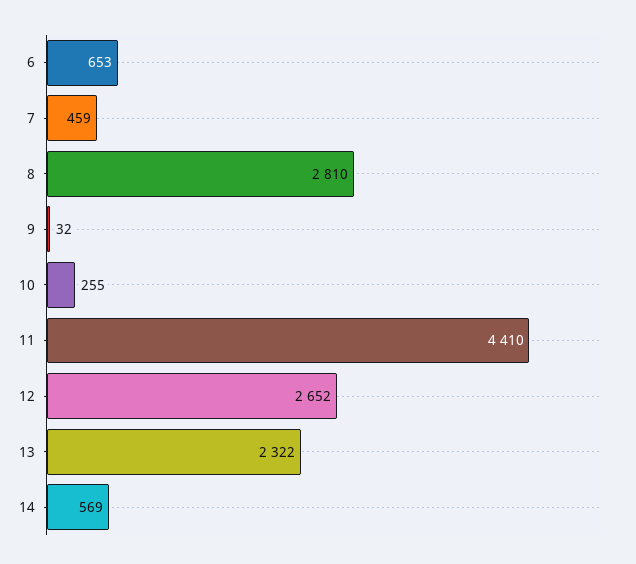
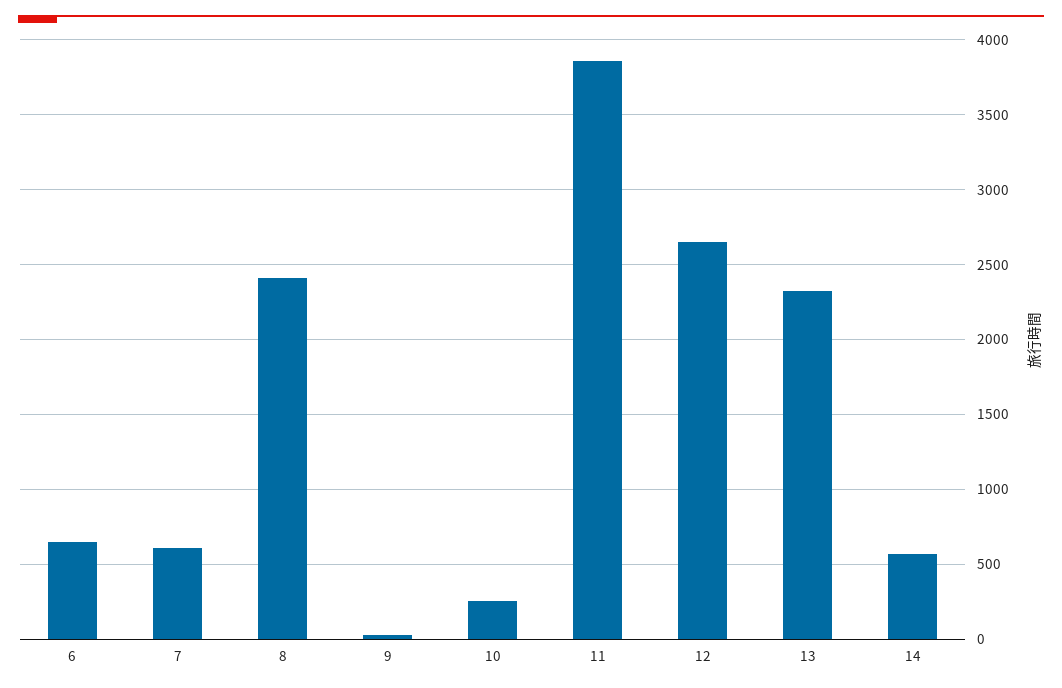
  {
    "6": 653,
-   "7": 459,
+   "7": 600,
-   "8": 2810,
+   "8": 2400,
    "9": 32,
    "10": 255,
-   "11": 4410,
+   "11": 3850,
    "12": 2652,
    "13": 2322,
    "14": 569
  }

